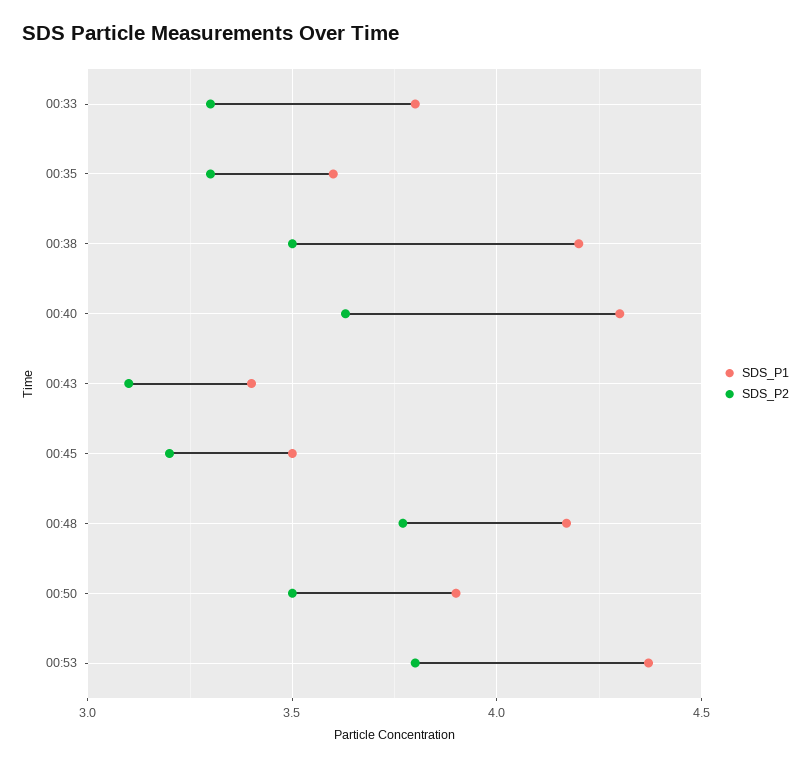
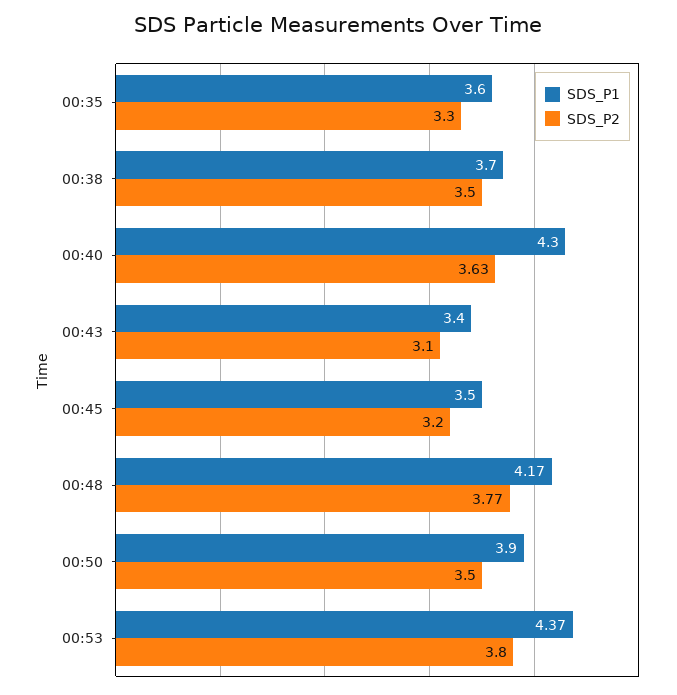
  {
    "SDS_P1": {
-     "00:33": 3.8,
      "00:35": 3.6,
-     "00:38": 4.2,
+     "00:38": 3.7,
      "00:40": 4.3,
      "00:43": 3.4,
      "00:45": 3.5,
      "00:48": 4.17,
      "00:50": 3.9,
      "00:53": 4.37
    },
    "SDS_P2": {
-     "00:33": 3.3,
      "00:35": 3.3,
      "00:38": 3.5,
      "00:40": 3.63,
      "00:43": 3.1,
      "00:45": 3.2,
      "00:48": 3.77,
      "00:50": 3.5,
      "00:53": 3.8
    }
  }

